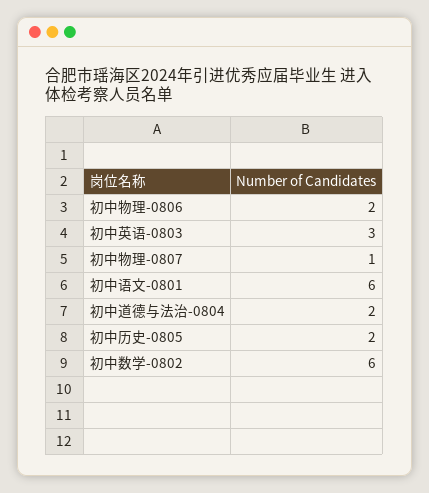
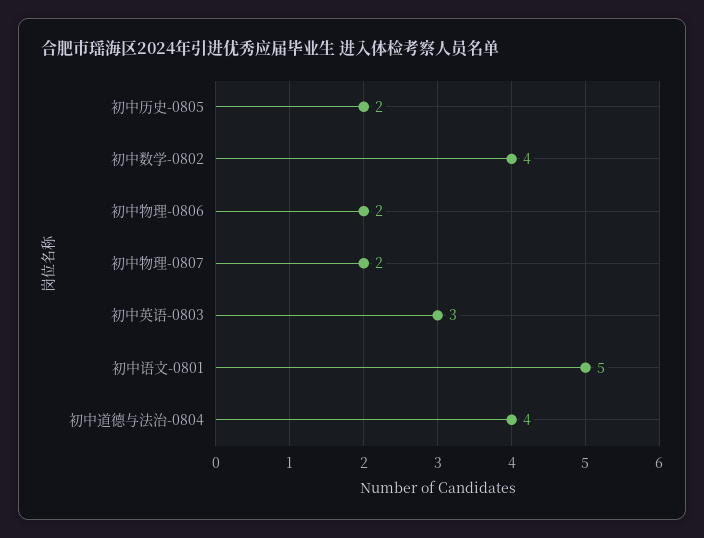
  {
    "初中物理-0806": 2,
    "初中英语-0803": 3,
-   "初中物理-0807": 1,
+   "初中物理-0807": 2,
-   "初中语文-0801": 6,
+   "初中语文-0801": 5,
-   "初中道德与法治-0804": 2,
+   "初中道德与法治-0804": 4,
    "初中历史-0805": 2,
-   "初中数学-0802": 6
+   "初中数学-0802": 4
  }

